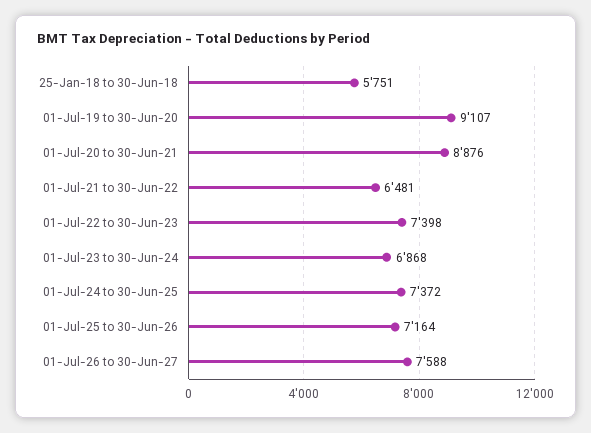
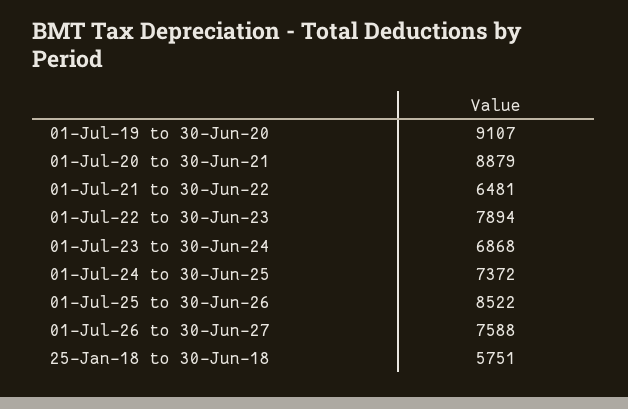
  {
    "25-Jan-18 to 30-Jun-18": 5751,
    "01-Jul-19 to 30-Jun-20": 9107,
-   "01-Jul-20 to 30-Jun-21": 8876,
+   "01-Jul-20 to 30-Jun-21": 8879,
    "01-Jul-21 to 30-Jun-22": 6481,
-   "01-Jul-22 to 30-Jun-23": 7398,
+   "01-Jul-22 to 30-Jun-23": 7894,
    "01-Jul-23 to 30-Jun-24": 6868,
    "01-Jul-24 to 30-Jun-25": 7372,
-   "01-Jul-25 to 30-Jun-26": 7164,
+   "01-Jul-25 to 30-Jun-26": 8522,
    "01-Jul-26 to 30-Jun-27": 7588
  }

